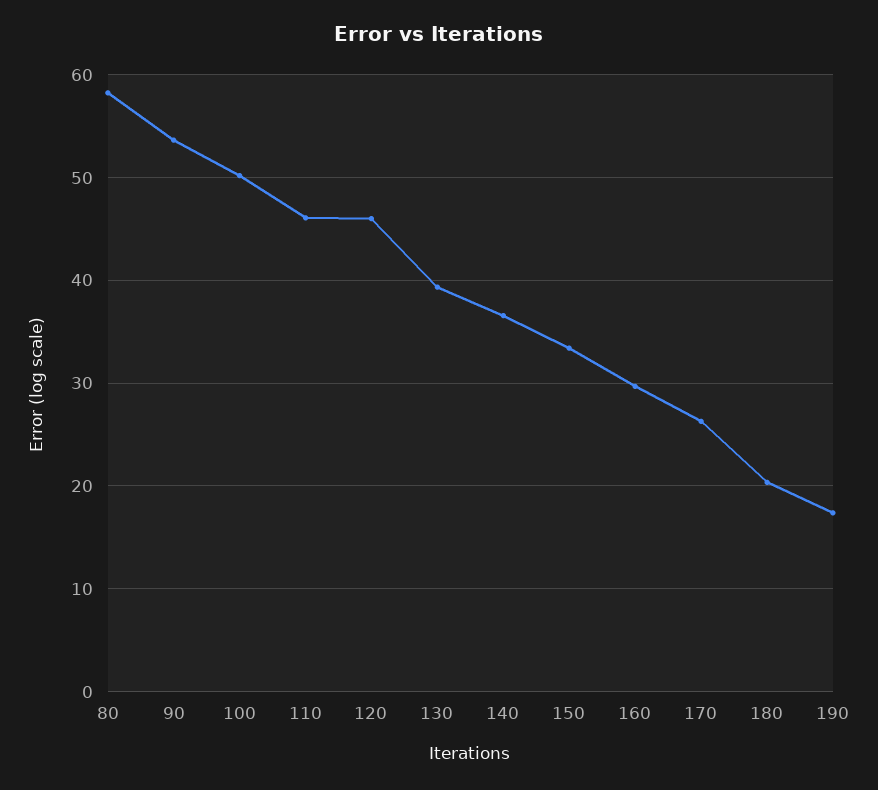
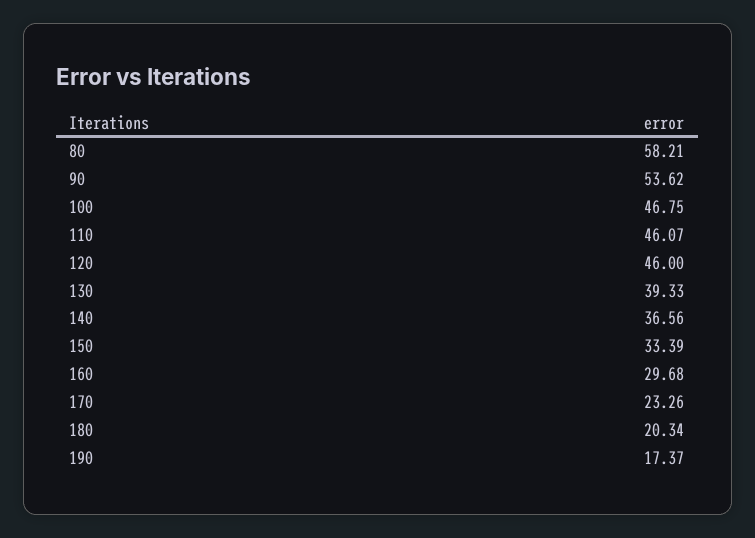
  {
    "80": 58.21,
    "90": 53.62,
-   "100": 50,
+   "100": 46.75,
    "110": 46.07,
    "120": 46,
    "130": 39.33,
    "140": 36.56,
    "150": 33.39,
    "160": 29.68,
-   "170": 26,
+   "170": 23.26,
    "180": 20.34,
    "190": 17.37
  }

